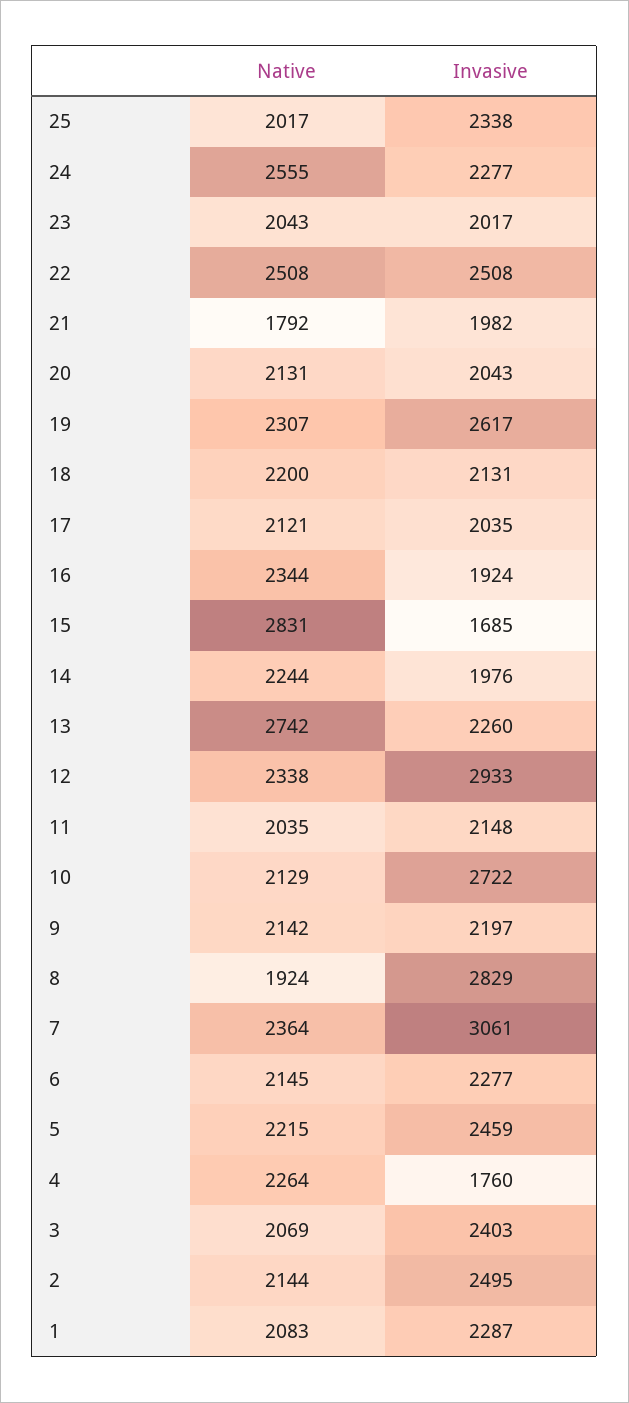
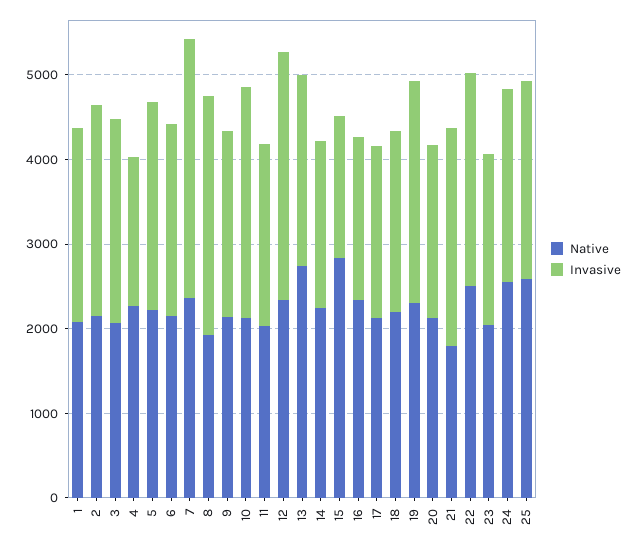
  {
    "Native": {
-     "25": 2017,
+     "25": 2600,
      "24": 2555,
      "23": 2043,
      "22": 2508,
      "21": 1792,
      "20": 2131,
      "19": 2307,
      "18": 2200,
      "17": 2121,
      "16": 2344,
      "15": 2831,
      "14": 2244,
      "13": 2742,
      "12": 2338,
      "11": 2035,
      "10": 2129,
      "9": 2142,
      "8": 1924,
      "7": 2364,
      "6": 2145,
      "5": 2215,
      "4": 2264,
      "3": 2069,
      "2": 2144,
      "1": 2083
    },
    "Invasive": {
      "25": 2338,
      "24": 2277,
      "23": 2017,
      "22": 2508,
-     "21": 1982,
+     "21": 2600,
      "20": 2043,
      "19": 2617,
      "18": 2131,
      "17": 2035,
      "16": 1924,
      "15": 1685,
      "14": 1976,
      "13": 2260,
      "12": 2933,
      "11": 2148,
      "10": 2722,
      "9": 2197,
      "8": 2829,
      "7": 3061,
      "6": 2277,
      "5": 2459,
      "4": 1760,
      "3": 2403,
      "2": 2495,
      "1": 2287
    }
  }

